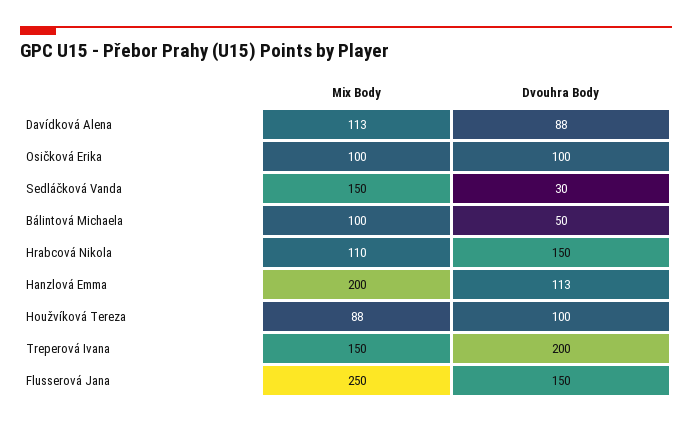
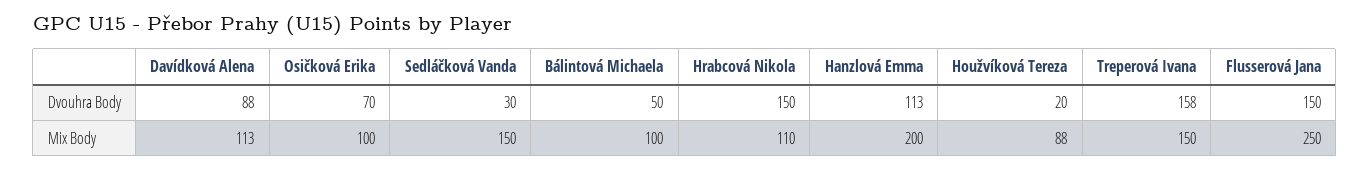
  {
    "Mix Body": {
      "Davídková Alena": 113,
      "Osičková Erika": 100,
      "Sedláčková Vanda": 150,
      "Bálintová Michaela": 100,
      "Hrabcová Nikola": 110,
      "Hanzlová Emma": 200,
      "Houžvíková Tereza": 88,
      "Treperová Ivana": 150,
      "Flusserová Jana": 250
    },
    "Dvouhra Body": {
      "Davídková Alena": 88,
-     "Osičková Erika": 100,
+     "Osičková Erika": 70,
      "Sedláčková Vanda": 30,
      "Bálintová Michaela": 50,
      "Hrabcová Nikola": 150,
      "Hanzlová Emma": 113,
-     "Houžvíková Tereza": 100,
+     "Houžvíková Tereza": 20,
-     "Treperová Ivana": 200,
+     "Treperová Ivana": 158,
      "Flusserová Jana": 150
    }
  }

